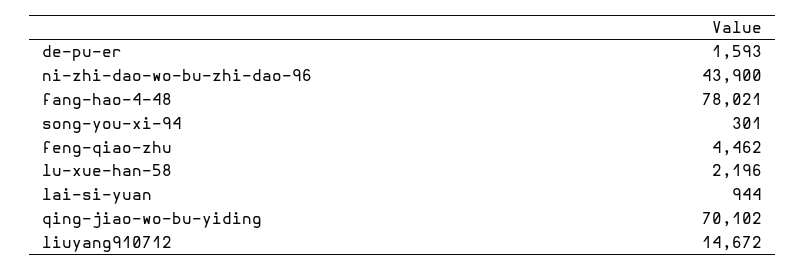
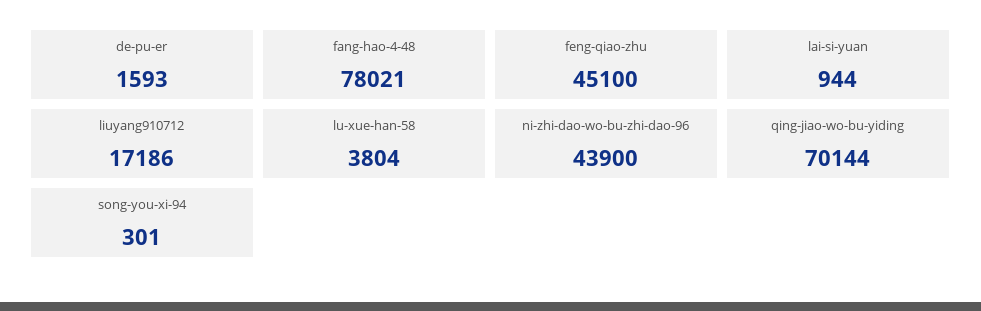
  {
    "de-pu-er": 1593,
    "ni-zhi-dao-wo-bu-zhi-dao-96": 43900,
    "fang-hao-4-48": 78021,
    "song-you-xi-94": 301,
-   "feng-qiao-zhu": 4462,
+   "feng-qiao-zhu": 45100,
-   "lu-xue-han-58": 2196,
+   "lu-xue-han-58": 3804,
    "lai-si-yuan": 944,
-   "qing-jiao-wo-bu-yiding": 70102,
+   "qing-jiao-wo-bu-yiding": 70144,
-   "liuyang910712": 14672
+   "liuyang910712": 17186
  }

